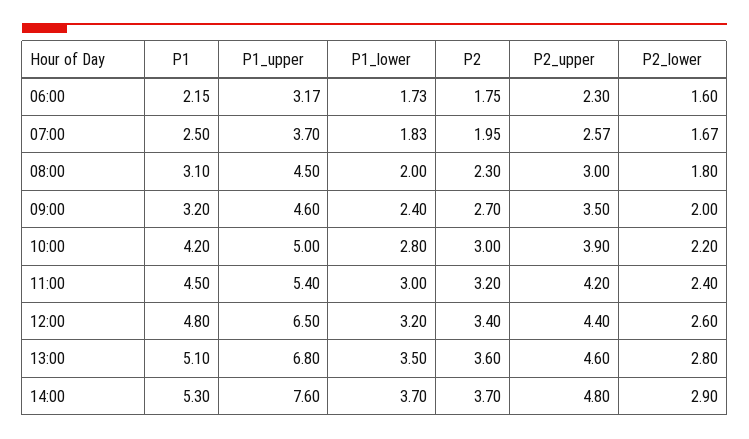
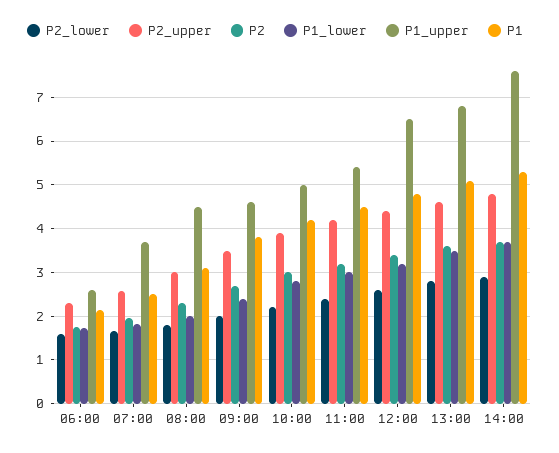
  {
    "P1": {
      "06:00": 2.15,
      "07:00": 2.5,
      "08:00": 3.1,
-     "09:00": 3.2,
+     "09:00": 3.8,
      "10:00": 4.2,
      "11:00": 4.5,
      "12:00": 4.8,
      "13:00": 5.1,
      "14:00": 5.3
    },
    "P1_upper": {
-     "06:00": 3.17,
+     "06:00": 2.6,
      "07:00": 3.7,
      "08:00": 4.5,
      "09:00": 4.6,
      "10:00": 5,
      "11:00": 5.4,
      "12:00": 6.5,
      "13:00": 6.8,
      "14:00": 7.6
    },
    "P1_lower": {
      "06:00": 1.73,
      "07:00": 1.83,
      "08:00": 2,
      "09:00": 2.4,
      "10:00": 2.8,
      "11:00": 3,
      "12:00": 3.2,
      "13:00": 3.5,
      "14:00": 3.7
    },
    "P2": {
      "06:00": 1.75,
      "07:00": 1.95,
      "08:00": 2.3,
      "09:00": 2.7,
      "10:00": 3,
      "11:00": 3.2,
      "12:00": 3.4,
      "13:00": 3.6,
      "14:00": 3.7
    },
    "P2_upper": {
      "06:00": 2.3,
      "07:00": 2.57,
      "08:00": 3,
      "09:00": 3.5,
      "10:00": 3.9,
      "11:00": 4.2,
      "12:00": 4.4,
      "13:00": 4.6,
      "14:00": 4.8
    },
    "P2_lower": {
      "06:00": 1.6,
      "07:00": 1.67,
      "08:00": 1.8,
      "09:00": 2,
      "10:00": 2.2,
      "11:00": 2.4,
      "12:00": 2.6,
      "13:00": 2.8,
      "14:00": 2.9
    }
  }

